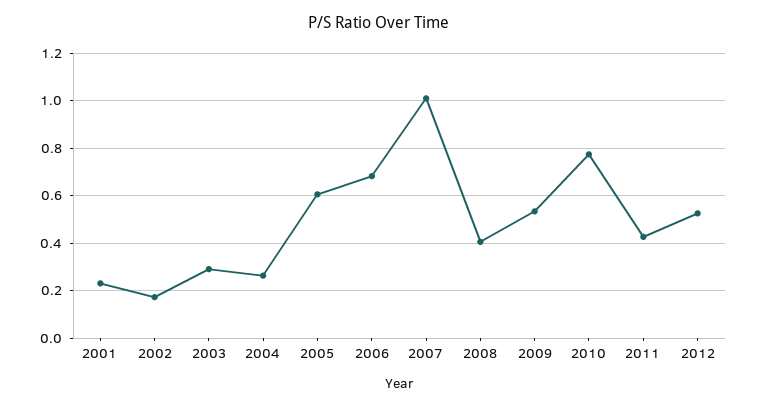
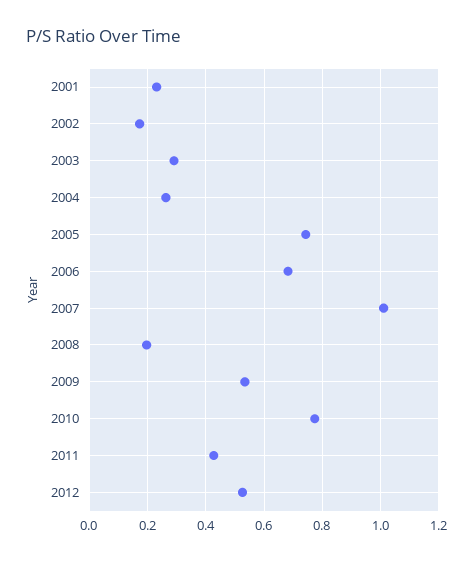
  {
    "2001": 0.225,
    "2002": 0.175,
    "2003": 0.3,
    "2004": 0.275,
-   "2005": 0.6,
+   "2005": 0.75,
    "2006": 0.675,
    "2007": 1,
-   "2008": 0.4,
+   "2008": 0.2,
    "2009": 0.525,
    "2010": 0.775,
    "2011": 0.425,
    "2012": 0.525
  }

